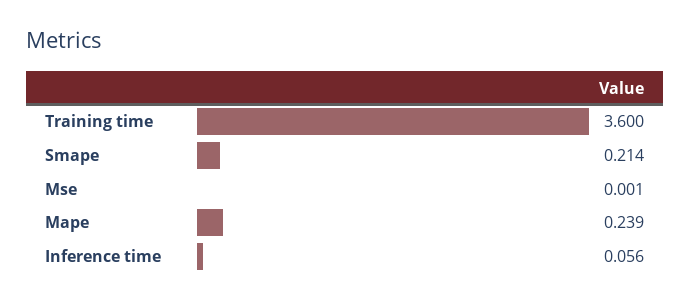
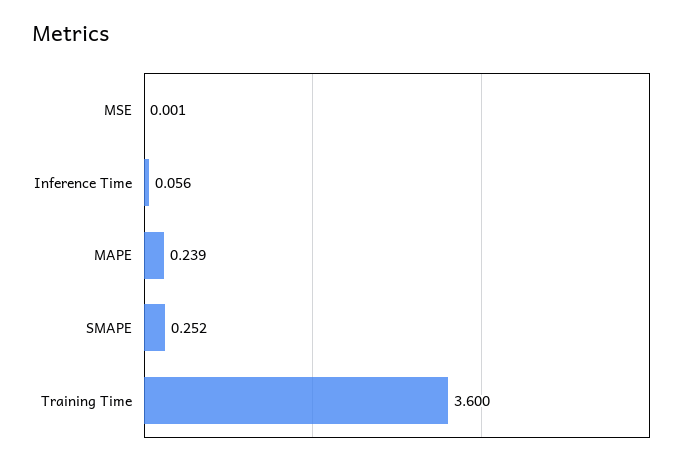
  {
    "Training time": 3.6,
-   "Smape": 0.214,
+   "Smape": 0.252,
    "Mse": 0.001,
    "Mape": 0.239,
    "Inference time": 0.056
  }

